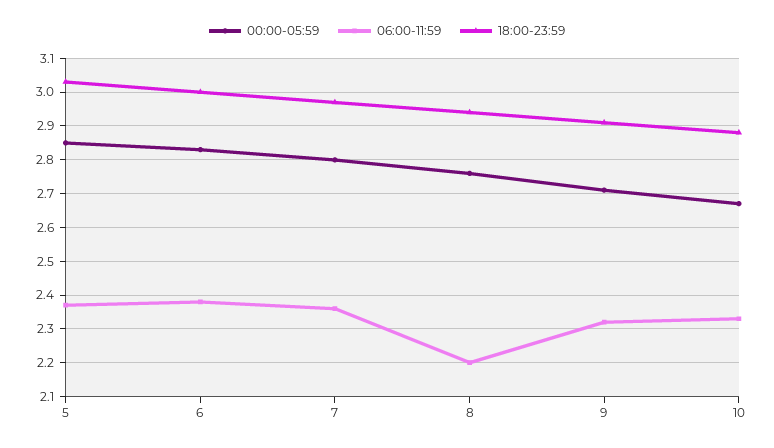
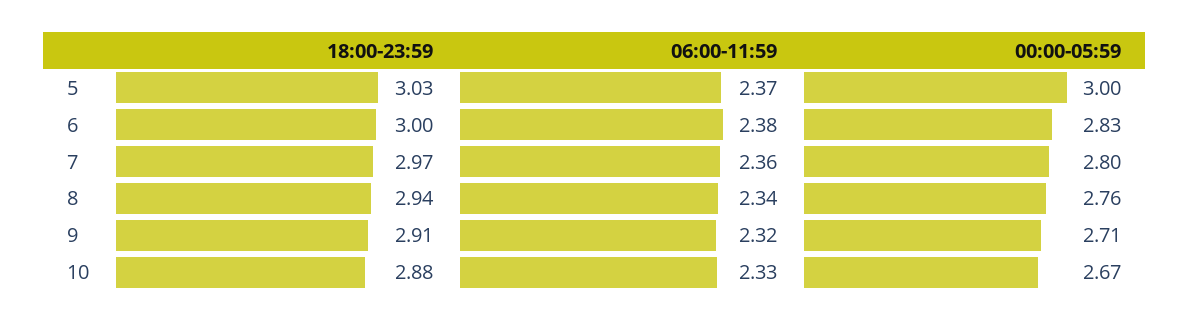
  {
    "00:00-05:59": {
-     "5": 2.85,
+     "5": 3,
      "6": 2.83,
      "7": 2.8,
      "8": 2.76,
      "9": 2.71,
      "10": 2.67
    },
    "06:00-11:59": {
      "5": 2.37,
      "6": 2.38,
      "7": 2.36,
-     "8": 2.2,
+     "8": 2.34,
      "9": 2.32,
      "10": 2.33
    },
    "18:00-23:59": {
      "5": 3.03,
      "6": 3,
      "7": 2.97,
      "8": 2.94,
      "9": 2.91,
      "10": 2.88
    }
  }

